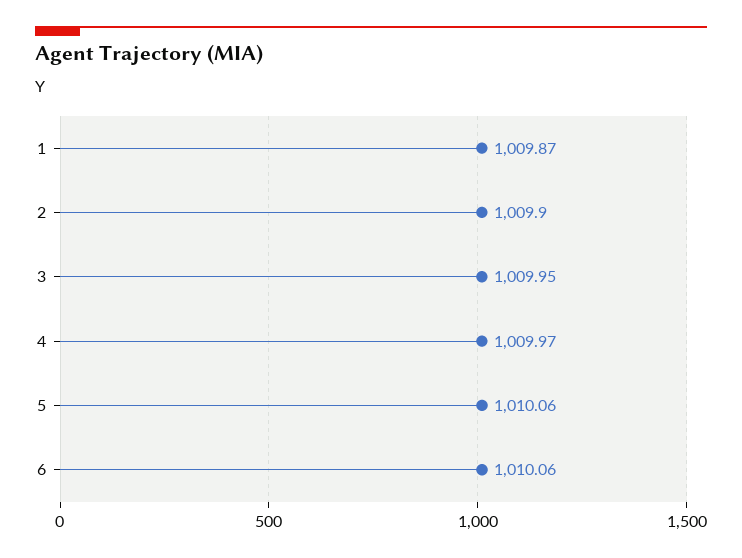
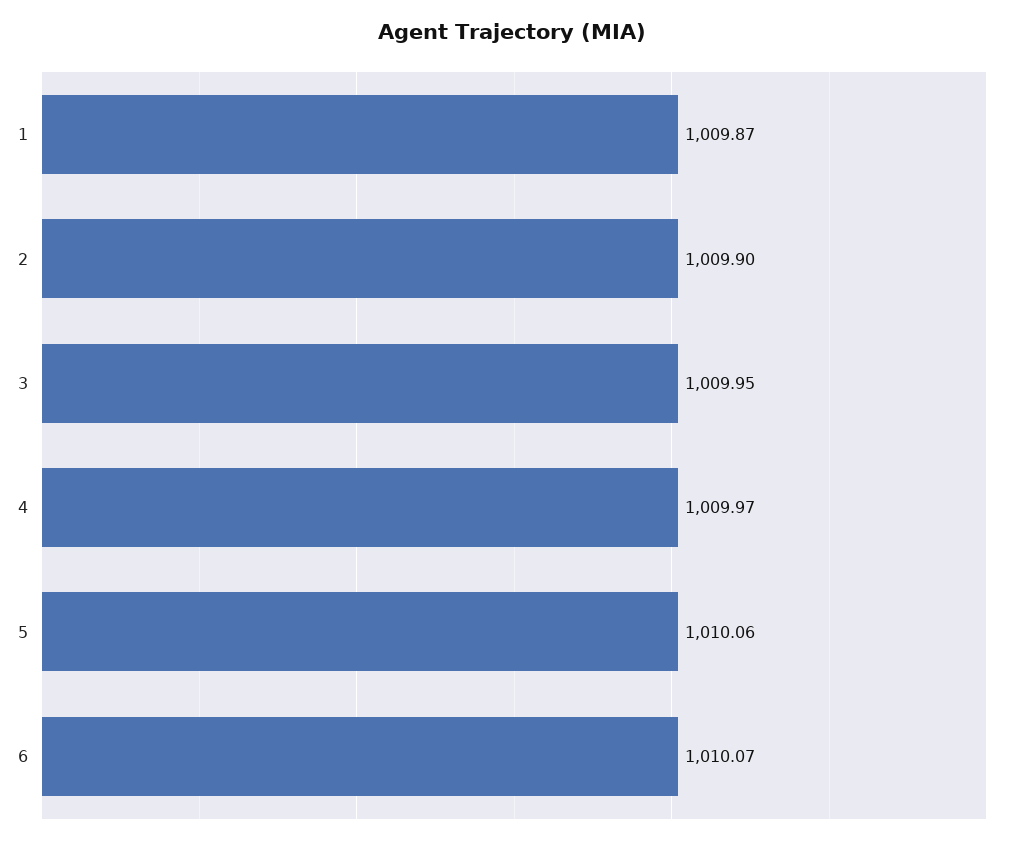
  {
    "1": 1009.87,
    "2": 1009.9,
    "3": 1009.95,
    "4": 1009.97,
    "5": 1010.06,
-   "6": 1010.06
+   "6": 1010.07
  }

